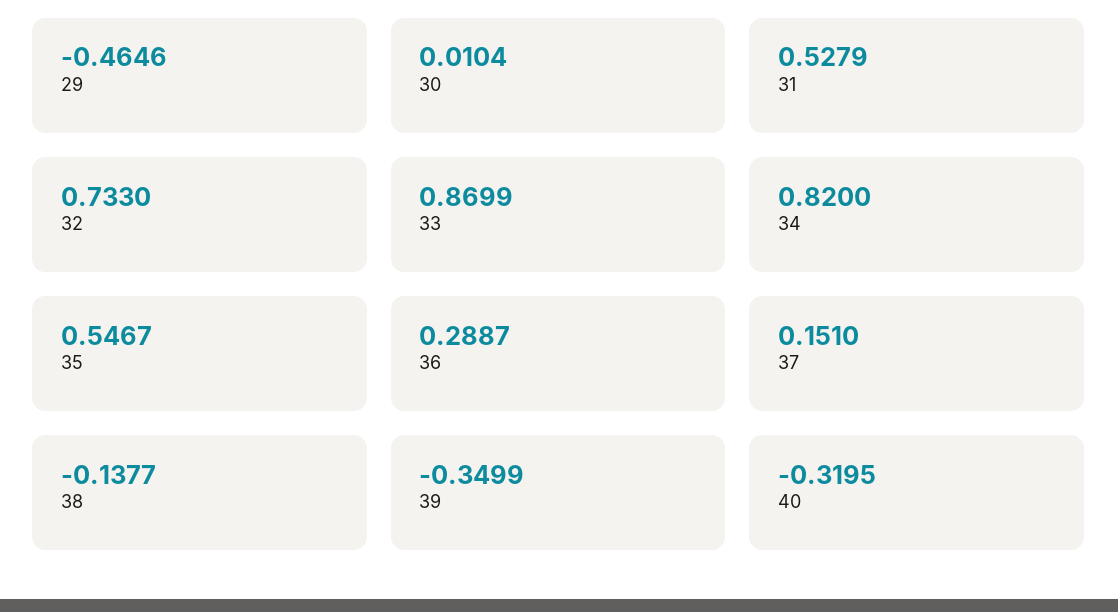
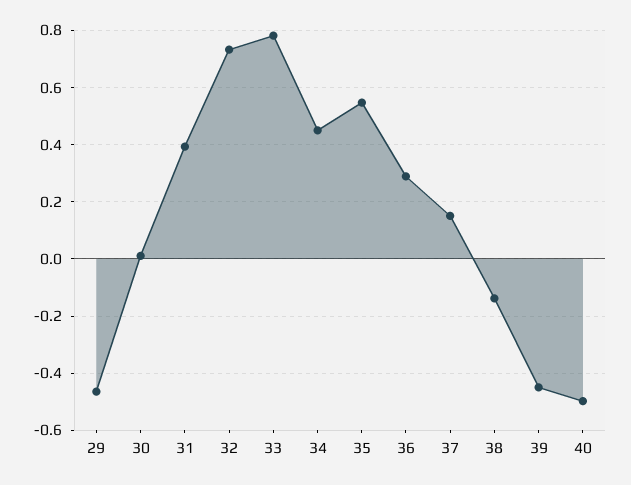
  {
    "29": -0.4646,
    "30": 0.0104,
-   "31": 0.5279,
+   "31": 0.4,
    "32": 0.733,
-   "33": 0.8699,
+   "33": 0.775,
-   "34": 0.82,
+   "34": 0.45,
    "35": 0.5467,
    "36": 0.2887,
    "37": 0.151,
    "38": -0.1377,
-   "39": -0.3499,
+   "39": -0.45,
-   "40": -0.3195
+   "40": -0.5
  }

